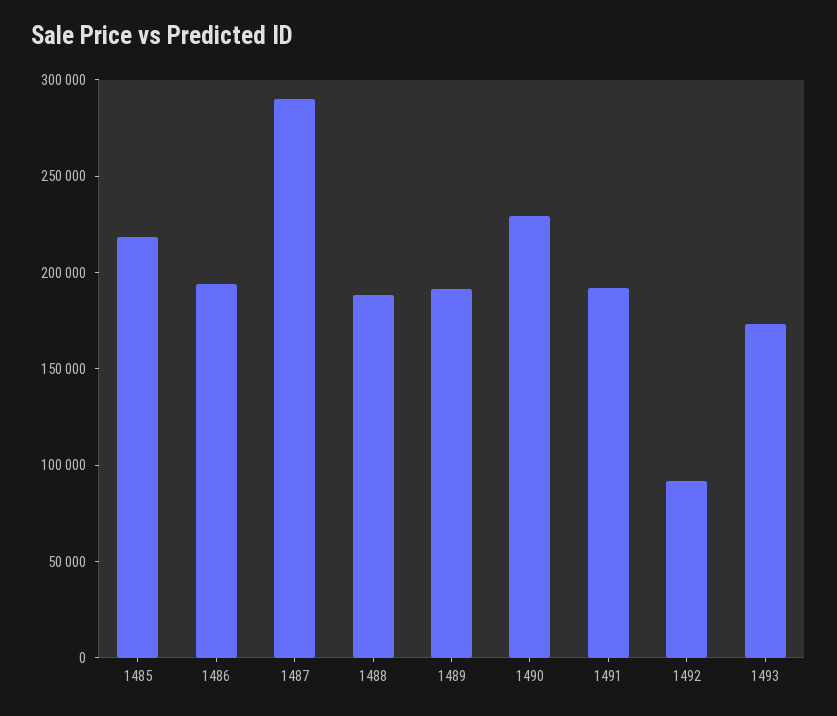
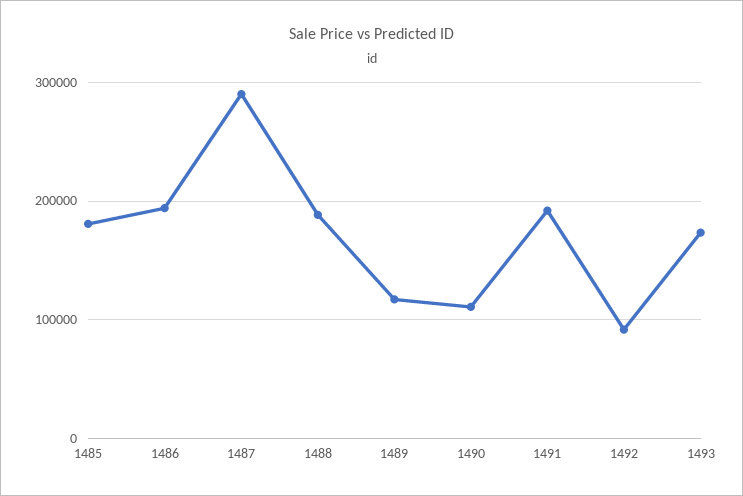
  {
-   "1485": 220000,
+   "1485": 180000,
    "1486": 190000,
    "1487": 290000,
    "1488": 190000,
-   "1489": 190000,
+   "1489": 120000,
-   "1490": 230000,
+   "1490": 110000,
    "1491": 190000,
    "1492": 90000,
    "1493": 170000
  }

